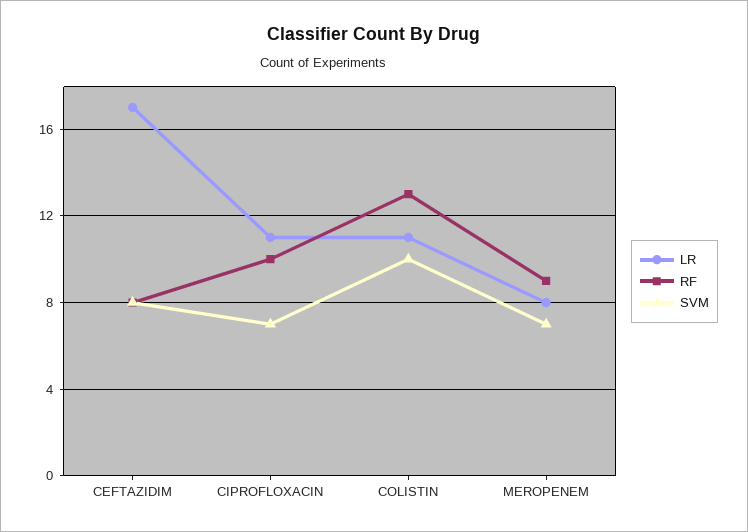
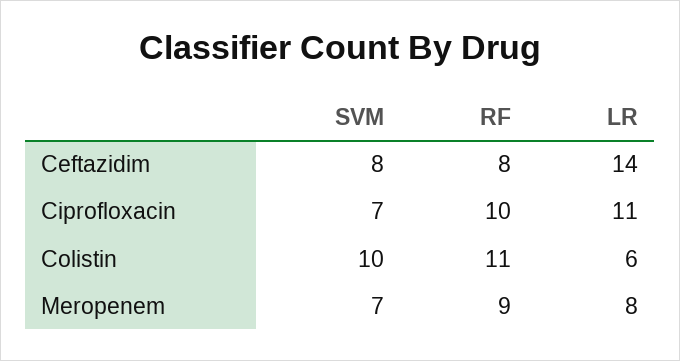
  {
    "LR": {
-     "CEFTAZIDIM": 17,
+     "CEFTAZIDIM": 14,
      "CIPROFLOXACIN": 11,
-     "COLISTIN": 11,
+     "COLISTIN": 6,
      "MEROPENEM": 8
    },
    "RF": {
      "CEFTAZIDIM": 8,
      "CIPROFLOXACIN": 10,
-     "COLISTIN": 13,
+     "COLISTIN": 11,
      "MEROPENEM": 9
    },
    "SVM": {
      "CEFTAZIDIM": 8,
      "CIPROFLOXACIN": 7,
      "COLISTIN": 10,
      "MEROPENEM": 7
    }
  }

